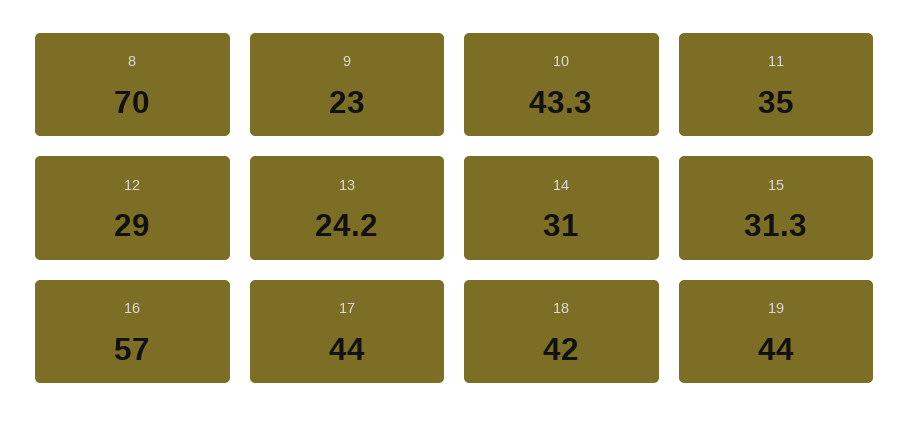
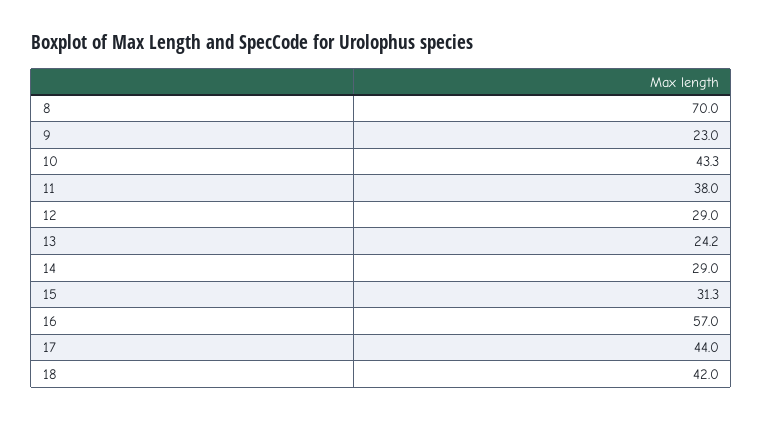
  {
    "8": 70,
    "9": 23,
    "10": 43.3,
-   "11": 35,
+   "11": 38,
    "12": 29,
    "13": 24.2,
-   "14": 31,
+   "14": 29,
    "15": 31.3,
    "16": 57,
    "17": 44,
-   "18": 42,
+   "18": 42
-   "19": 44
  }

